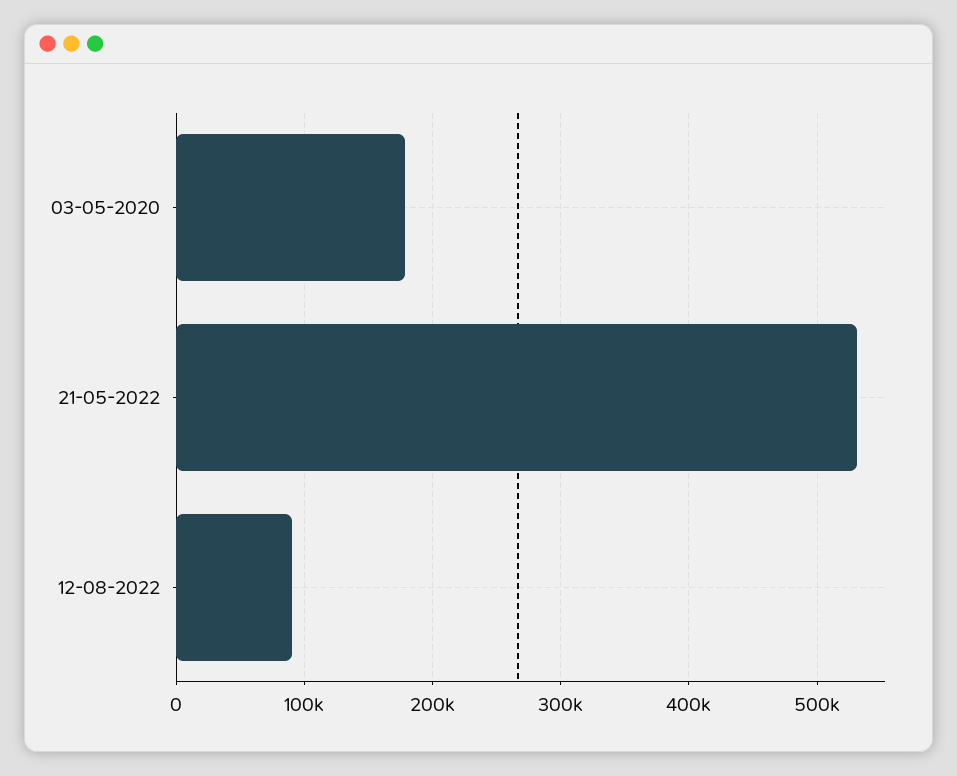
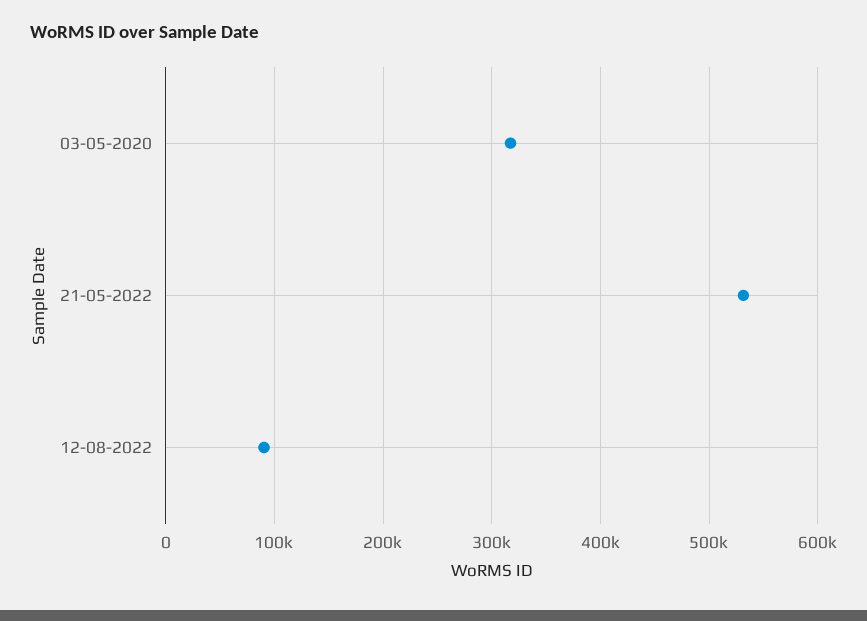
  {
-   "03-05-2020": 180000,
+   "03-05-2020": 320000,
    "21-05-2022": 530000,
    "12-08-2022": 90000
  }

